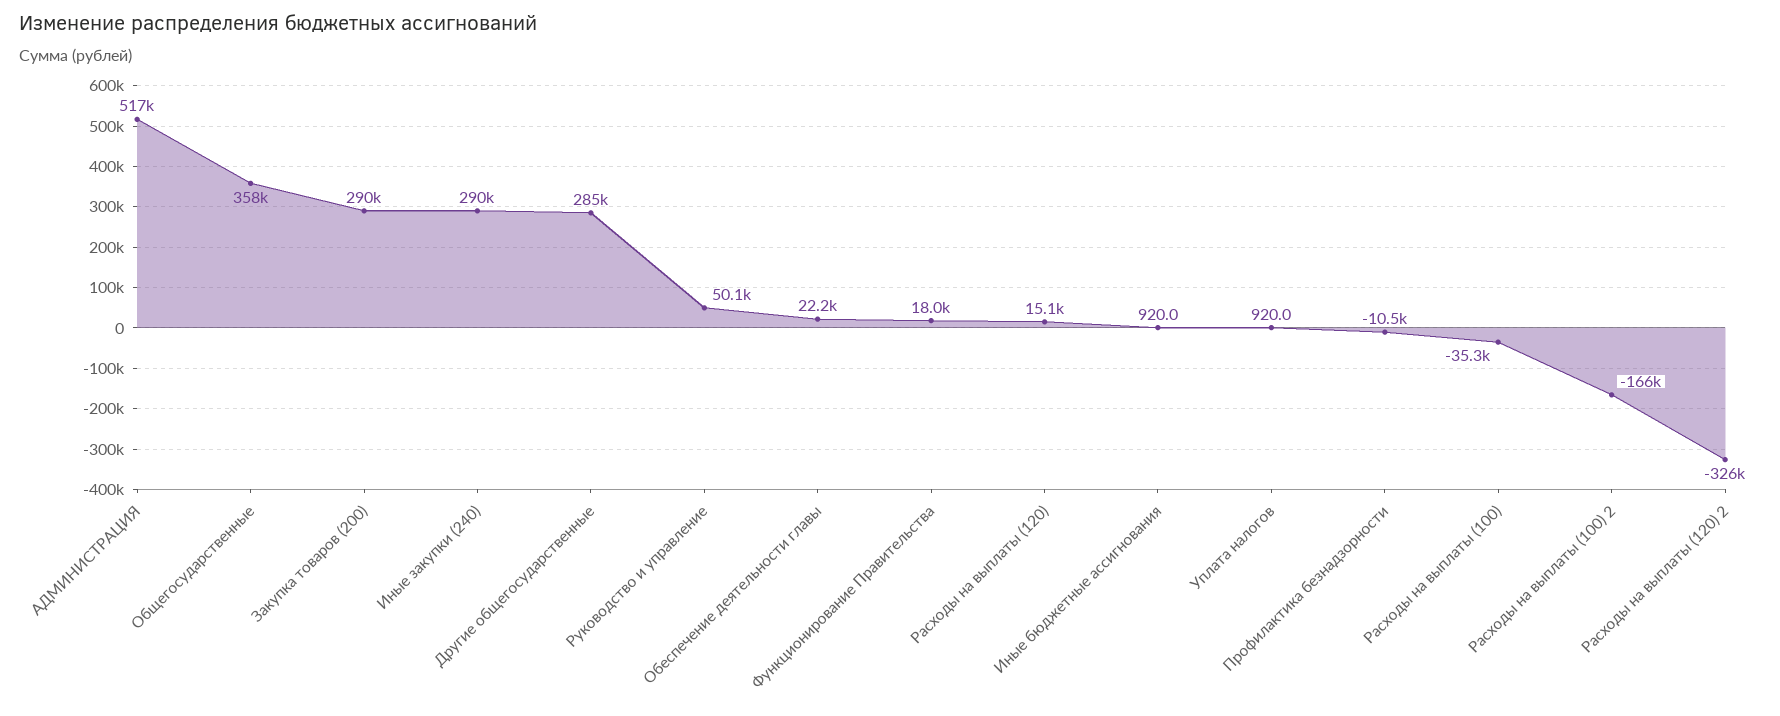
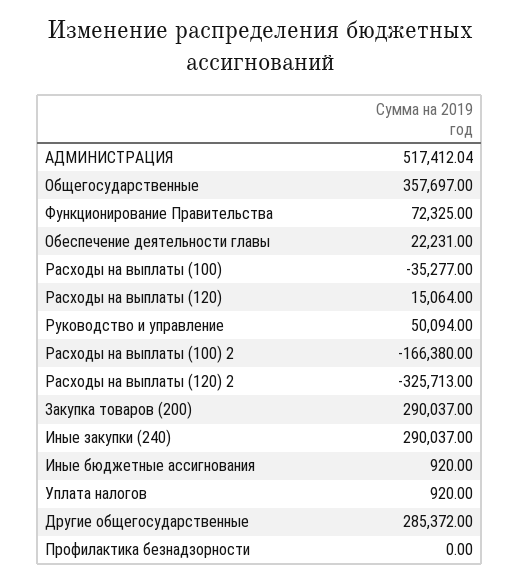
  {
    "АДМИНИСТРАЦИЯ": 517412.04,
    "Общегосударственные": 357697,
    "Закупка товаров (200)": 290037,
    "Иные закупки (240)": 290037,
    "Другие общегосударственные": 285372,
    "Руководство и управление": 50094,
    "Обеспечение деятельности главы": 22231,
-   "Функционирование Правительства": 18000,
+   "Функционирование Правительства": 72325,
    "Расходы на выплаты (120)": 15064,
    "Иные бюджетные ассигнования": 920,
    "Уплата налогов": 920,
-   "Профилактика безнадзорности": -10500,
+   "Профилактика безнадзорности": 0,
    "Расходы на выплаты (100)": -35277,
    "Расходы на выплаты (100) 2": -166380,
    "Расходы на выплаты (120) 2": -325713
  }

